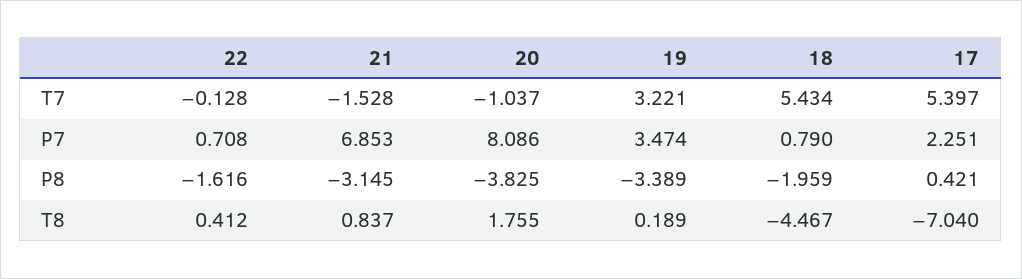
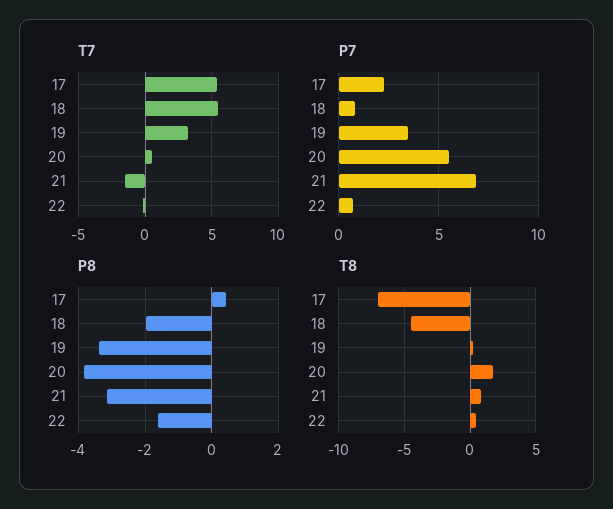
  {
    "T7": {
      "22": -0.128,
      "21": -1.528,
-     "20": -1.037,
+     "20": 0.5,
      "19": 3.221,
      "18": 5.434,
      "17": 5.397
    },
    "P7": {
      "22": 0.708,
      "21": 6.853,
-     "20": 8.086,
+     "20": 5.5,
      "19": 3.474,
      "18": 0.79,
      "17": 2.251
    },
    "P8": {
      "22": -1.616,
      "21": -3.145,
      "20": -3.825,
      "19": -3.389,
      "18": -1.959,
      "17": 0.421
    },
    "T8": {
      "22": 0.412,
      "21": 0.837,
      "20": 1.755,
      "19": 0.189,
      "18": -4.467,
      "17": -7.04
    }
  }

